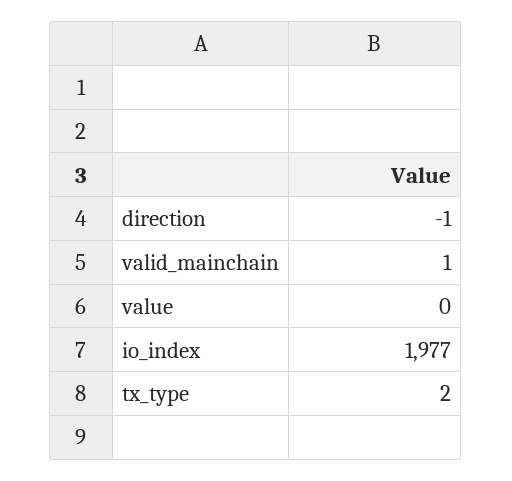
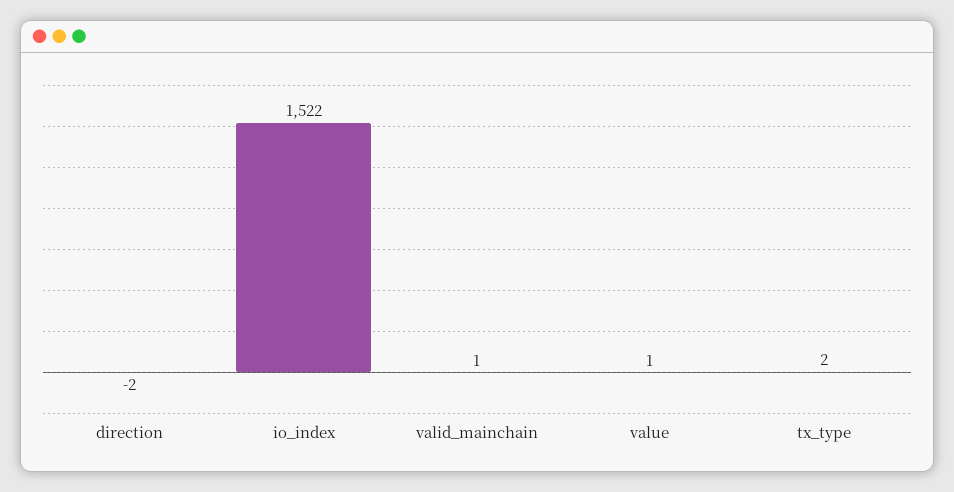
  {
-   "direction": -1,
+   "direction": -2,
    "valid_mainchain": 1,
-   "value": 0,
+   "value": 1,
-   "io_index": 1977,
+   "io_index": 1522,
    "tx_type": 2
  }

